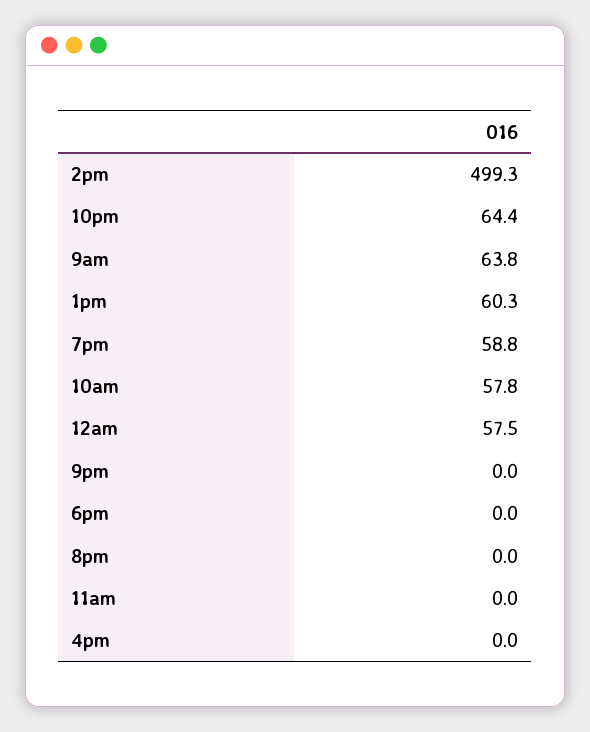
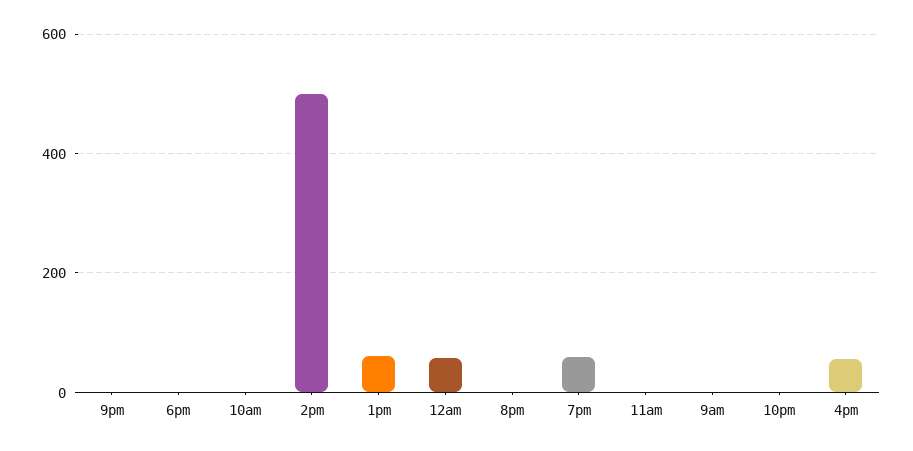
  {
    "2pm": 499.3,
-   "10pm": 64.4,
+   "10pm": 0,
-   "9am": 63.8,
+   "9am": 0,
    "1pm": 60.3,
    "7pm": 58.8,
-   "10am": 57.8,
+   "10am": 0,
    "12am": 57.5,
    "9pm": 0,
    "6pm": 0,
    "8pm": 0,
    "11am": 0,
-   "4pm": 0
+   "4pm": 60
  }

